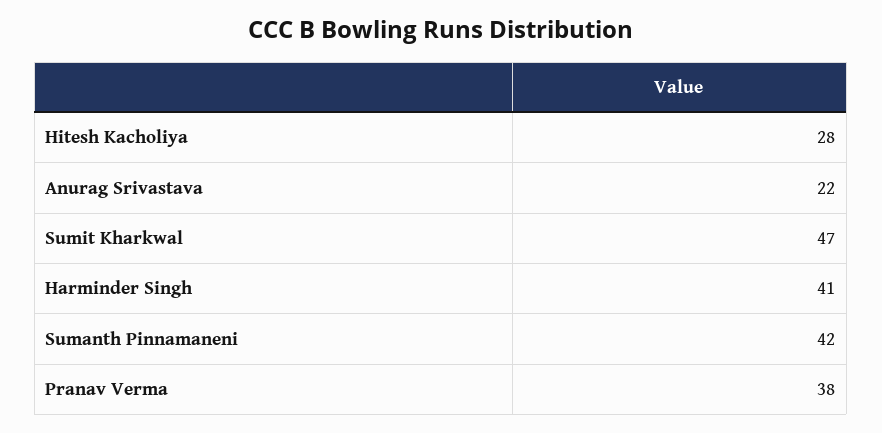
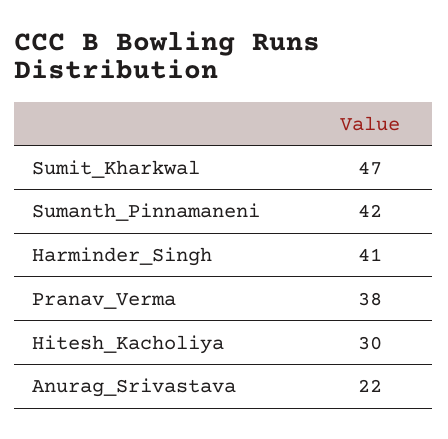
  {
-   "Hitesh Kacholiya": 28,
+   "Hitesh Kacholiya": 30,
    "Anurag Srivastava": 22,
    "Sumit Kharkwal": 47,
    "Harminder Singh": 41,
    "Sumanth Pinnamaneni": 42,
    "Pranav Verma": 38
  }

